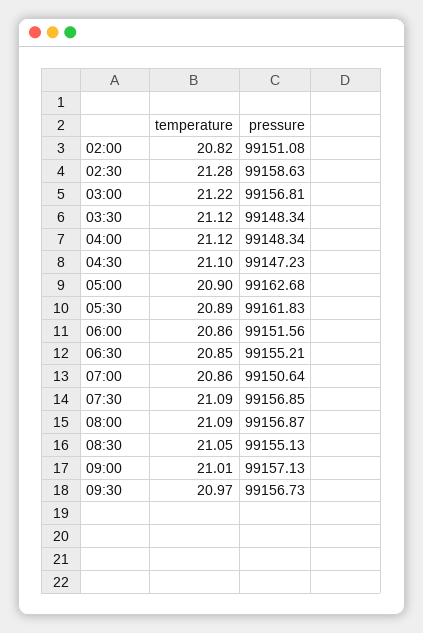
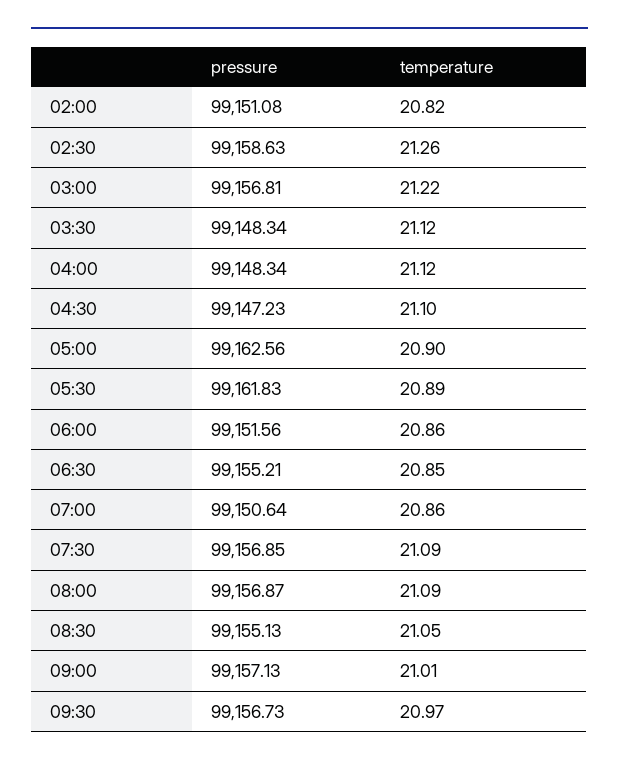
  {
    "temperature": {
      "02:00": 20.82,
-     "02:30": 21.28,
+     "02:30": 21.26,
      "03:00": 21.22,
      "03:30": 21.12,
      "04:00": 21.12,
      "04:30": 21.1,
      "05:00": 20.9,
      "05:30": 20.89,
      "06:00": 20.86,
      "06:30": 20.85,
      "07:00": 20.86,
      "07:30": 21.09,
      "08:00": 21.09,
      "08:30": 21.05,
      "09:00": 21.01,
      "09:30": 20.97
    },
    "pressure": {
      "02:00": 99151.08,
      "02:30": 99158.63,
      "03:00": 99156.81,
      "03:30": 99148.34,
      "04:00": 99148.34,
      "04:30": 99147.23,
-     "05:00": 99162.68,
+     "05:00": 99162.56,
      "05:30": 99161.83,
      "06:00": 99151.56,
      "06:30": 99155.21,
      "07:00": 99150.64,
      "07:30": 99156.85,
      "08:00": 99156.87,
      "08:30": 99155.13,
      "09:00": 99157.13,
      "09:30": 99156.73
    }
  }

